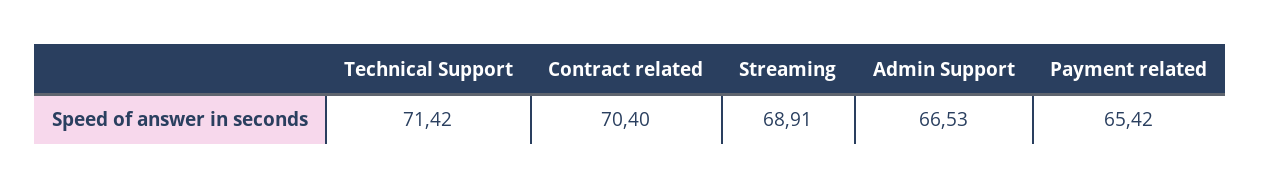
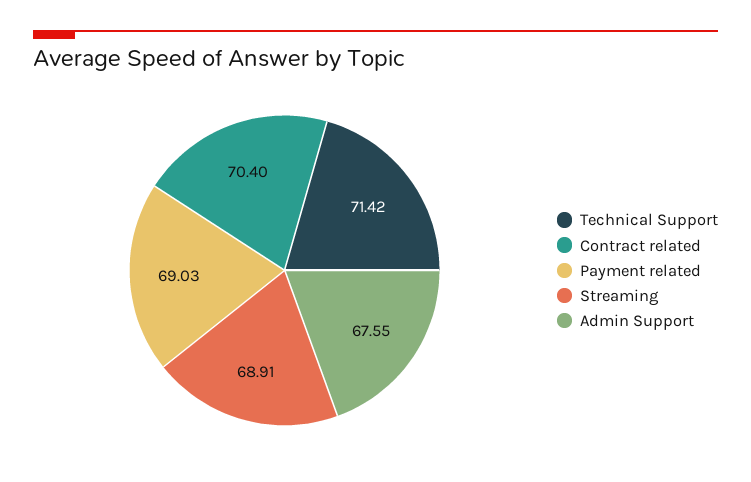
  {
    "Technical Support": 71.42,
    "Contract related": 70.4,
    "Streaming": 68.91,
-   "Admin Support": 66.53,
+   "Admin Support": 67.55,
-   "Payment related": 65.42
+   "Payment related": 69.03
  }

